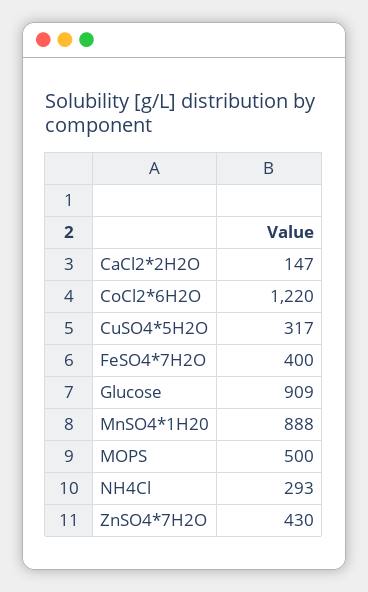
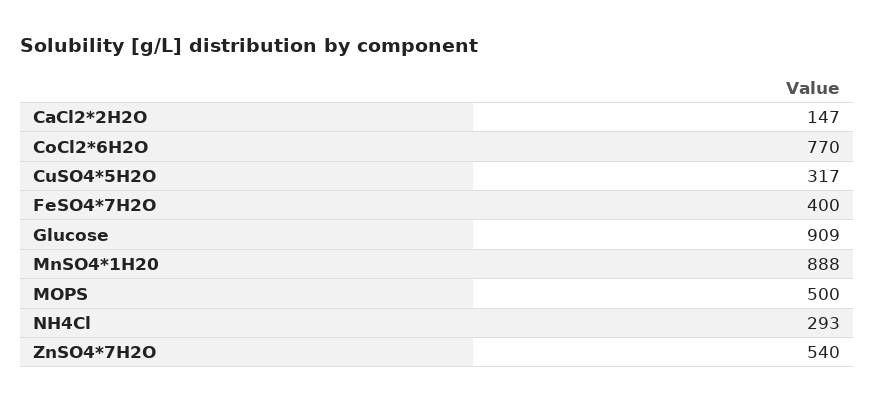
  {
    "CaCl2*2H2O": 147,
-   "CoCl2*6H2O": 1220,
+   "CoCl2*6H2O": 770,
    "CuSO4*5H2O": 317,
    "FeSO4*7H2O": 400,
    "Glucose": 909,
    "MnSO4*1H20": 888,
    "MOPS": 500,
    "NH4Cl": 293,
-   "ZnSO4*7H2O": 430
+   "ZnSO4*7H2O": 540
  }

